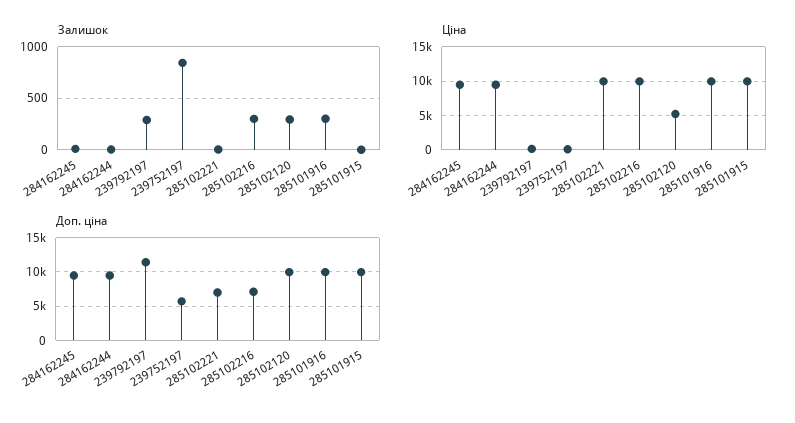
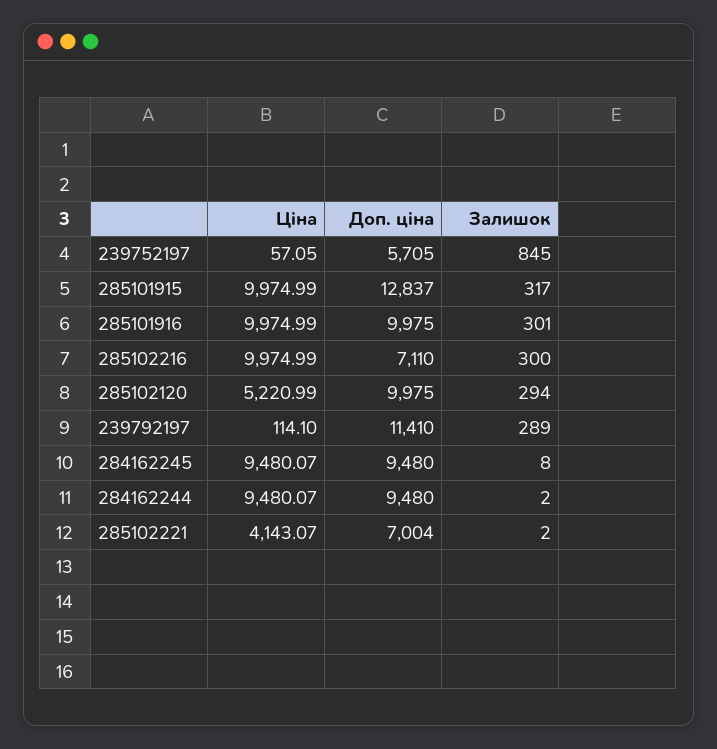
  {
    "Залишок": {
      "284162245": 8,
      "284162244": 2,
      "239792197": 289,
      "239752197": 845,
      "285102221": 2,
      "285102216": 300,
      "285102120": 294,
      "285101916": 301,
-     "285101915": 0
+     "285101915": 317
    },
    "Ціна": {
      "284162245": 9480.07,
      "284162244": 9480.07,
      "239792197": 114.1,
      "239752197": 57.05,
-     "285102221": 10000,
+     "285102221": 4143.07,
      "285102216": 9974.99,
      "285102120": 5220.99,
      "285101916": 9974.99,
      "285101915": 9974.99
    },
    "Доп. ціна": {
      "284162245": 9480,
      "284162244": 9480,
      "239792197": 11410,
      "239752197": 5705,
      "285102221": 7004,
      "285102216": 7110,
      "285102120": 9975,
      "285101916": 9975,
-     "285101915": 10000
+     "285101915": 12837
    }
  }

